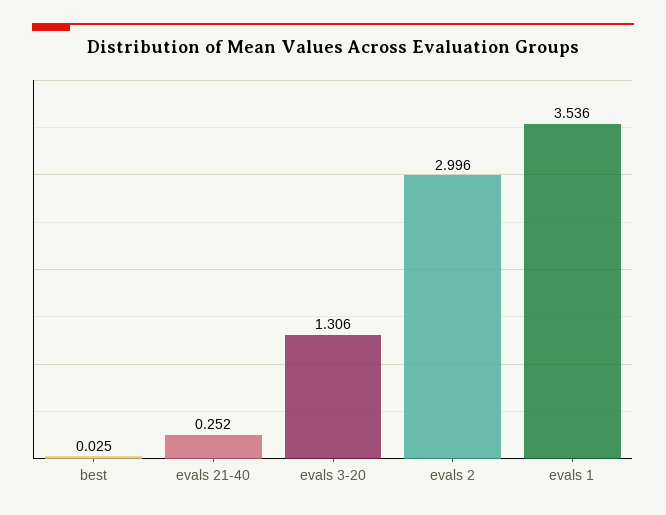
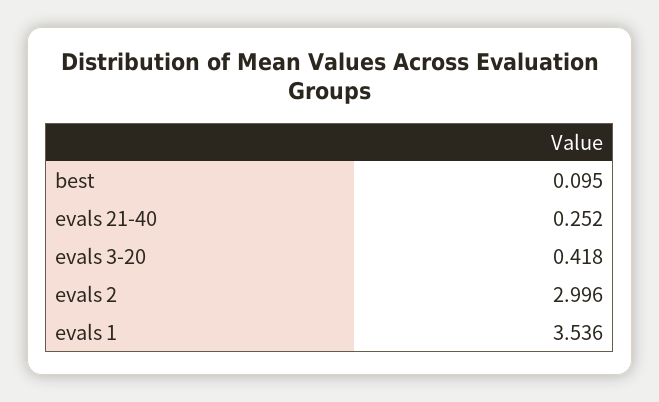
  {
-   "best": 0.025,
+   "best": 0.095,
    "evals 21-40": 0.252,
-   "evals 3-20": 1.306,
+   "evals 3-20": 0.418,
    "evals 2": 2.996,
    "evals 1": 3.536
  }

